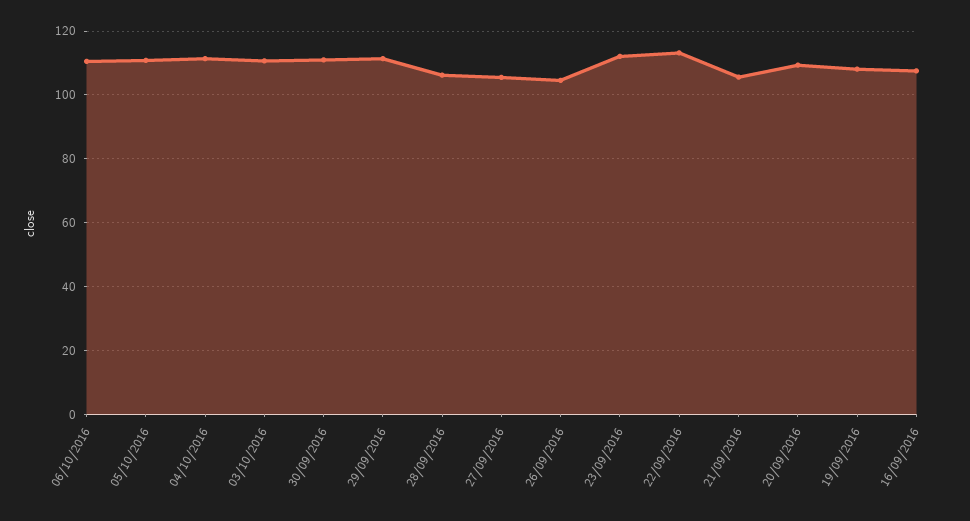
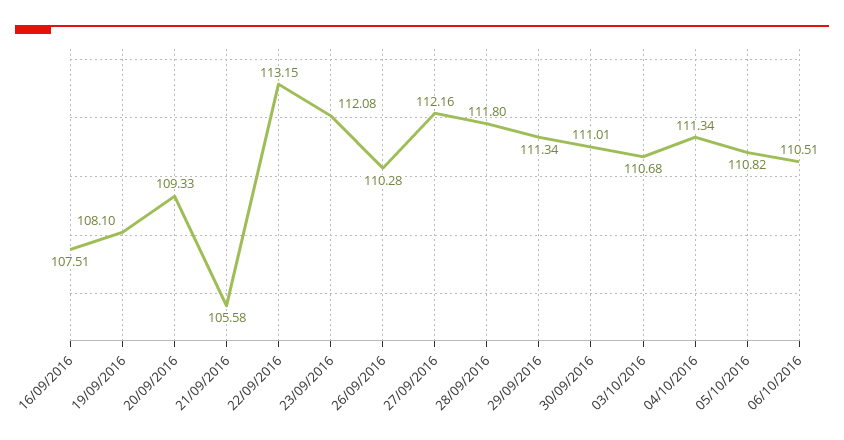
  {
    "06/10/2016": 110.51,
    "05/10/2016": 110.82,
    "04/10/2016": 111.34,
    "03/10/2016": 110.68,
    "30/09/2016": 111.01,
    "29/09/2016": 111.34,
-   "28/09/2016": 106,
+   "28/09/2016": 111.8,
-   "27/09/2016": 106,
+   "27/09/2016": 112.16,
-   "26/09/2016": 104,
+   "26/09/2016": 110.28,
    "23/09/2016": 112.08,
    "22/09/2016": 113.15,
    "21/09/2016": 105.58,
    "20/09/2016": 109.33,
    "19/09/2016": 108.1,
    "16/09/2016": 107.51
  }

